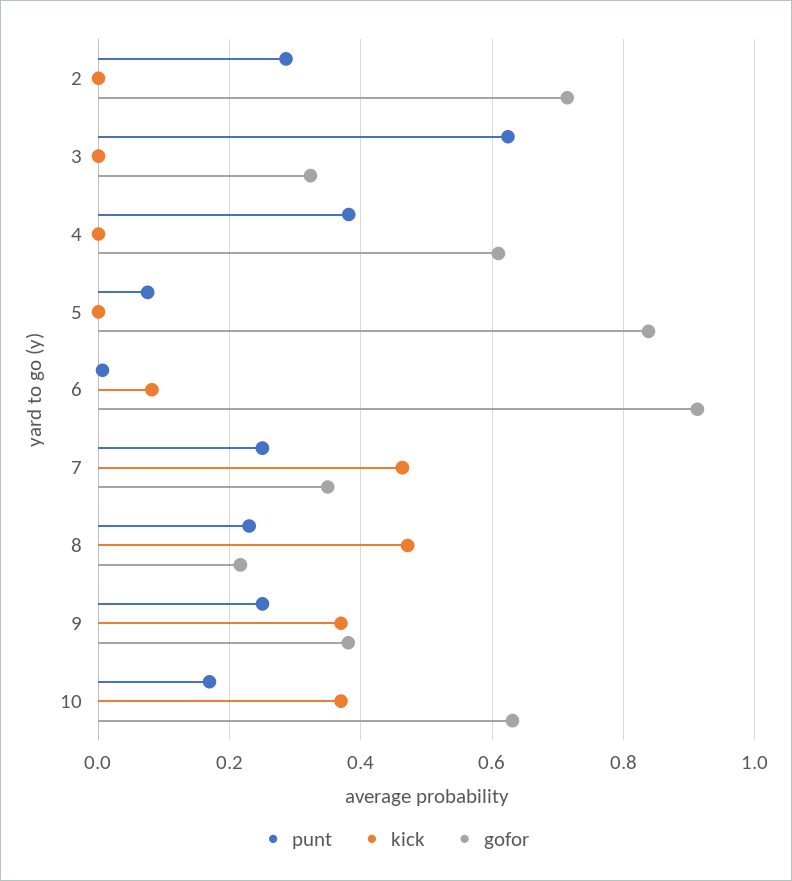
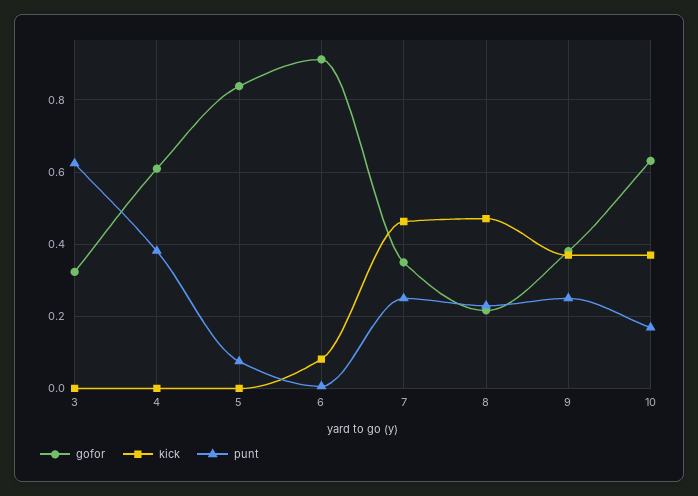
  {
    "punt": {
-     "2": 0.28,
      "3": 0.62,
      "4": 0.38,
      "5": 0.08,
      "6": 0,
      "7": 0.24,
      "8": 0.22,
      "9": 0.26,
      "10": 0.16
    },
    "kick": {
-     "2": 0,
      "3": 0,
      "4": 0,
      "5": 0,
      "6": 0.08,
      "7": 0.46,
      "8": 0.48,
      "9": 0.36,
      "10": 0.36
    },
    "gofor": {
-     "2": 0.72,
      "3": 0.32,
      "4": 0.6,
      "5": 0.84,
      "6": 0.92,
      "7": 0.34,
      "8": 0.22,
      "9": 0.38,
      "10": 0.64
    }
  }

